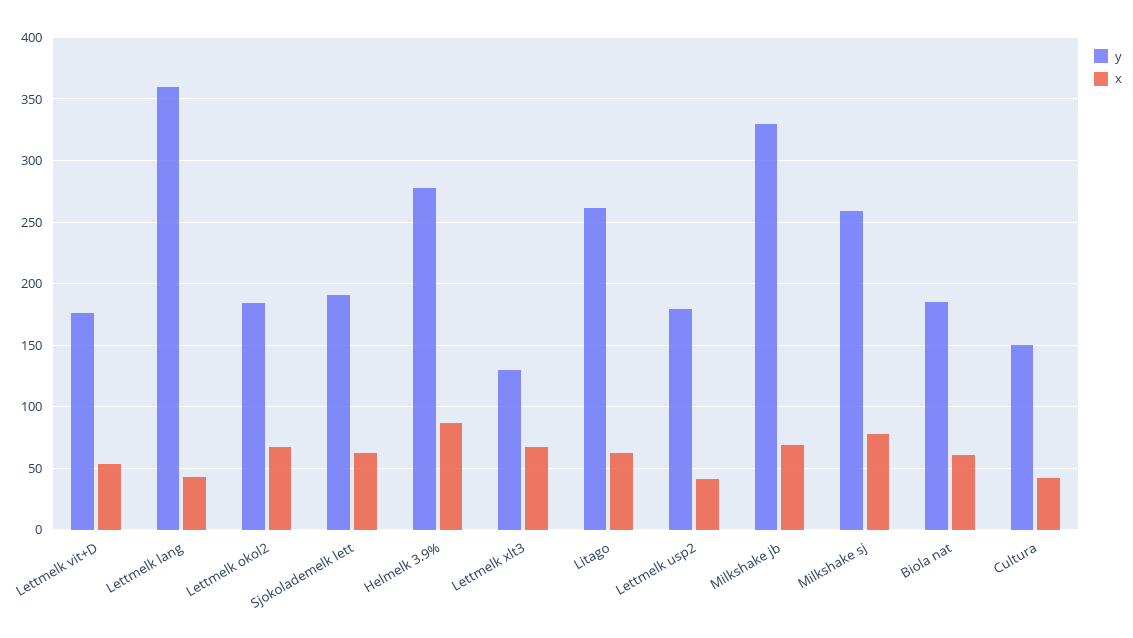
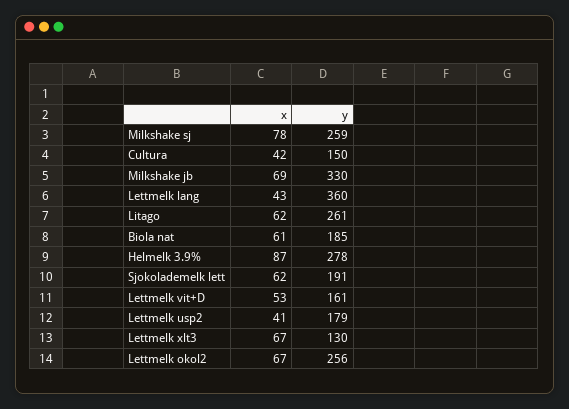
  {
    "y": {
-     "Lettmelk vit+D": 175,
+     "Lettmelk vit+D": 161,
      "Lettmelk lang": 360,
-     "Lettmelk okol2": 185,
+     "Lettmelk okol2": 256,
      "Sjokolademelk lett": 191,
      "Helmelk 3.9%": 278,
      "Lettmelk xlt3": 130,
      "Litago": 261,
      "Lettmelk usp2": 179,
      "Milkshake jb": 330,
      "Milkshake sj": 259,
      "Biola nat": 185,
      "Cultura": 150
    },
    "x": {
      "Lettmelk vit+D": 53,
      "Lettmelk lang": 43,
      "Lettmelk okol2": 67,
      "Sjokolademelk lett": 62,
      "Helmelk 3.9%": 87,
      "Lettmelk xlt3": 67,
      "Litago": 62,
      "Lettmelk usp2": 41,
      "Milkshake jb": 69,
      "Milkshake sj": 78,
      "Biola nat": 61,
      "Cultura": 42
    }
  }

